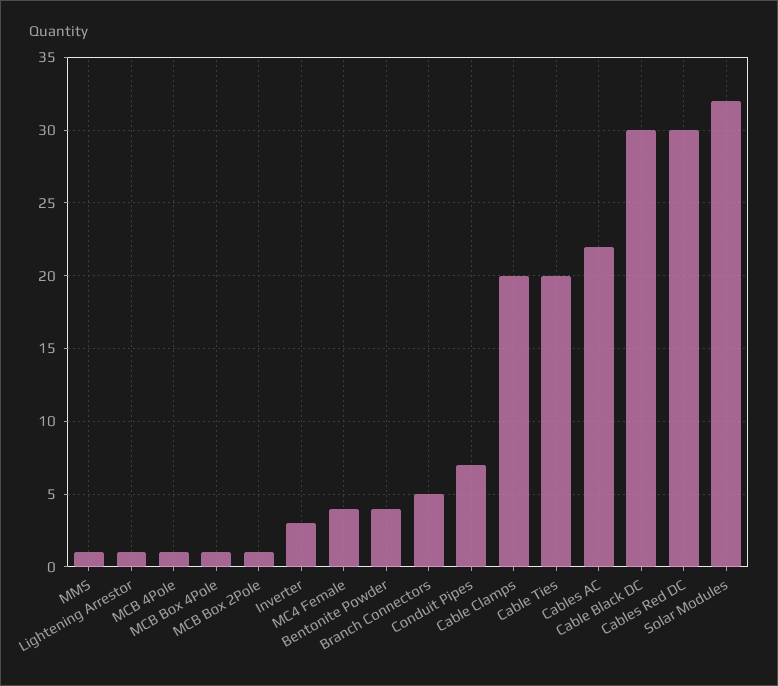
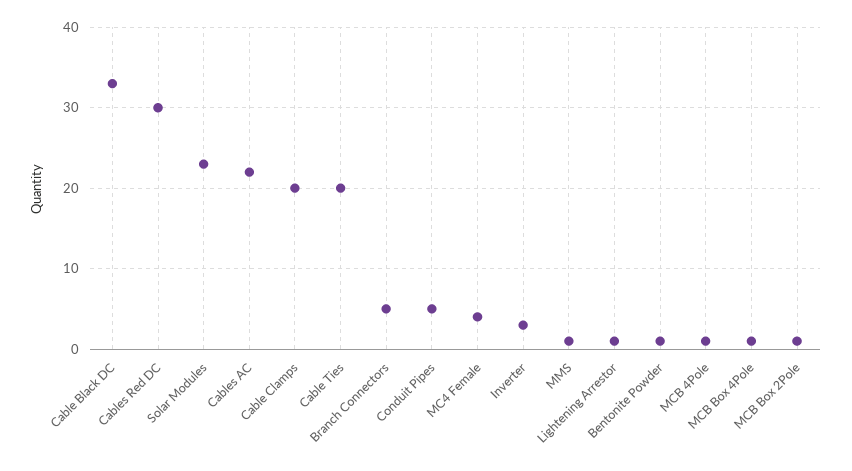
  {
    "MMS": 1,
    "Lightening Arrestor": 1,
    "MCB 4Pole": 1,
    "MCB Box 4Pole": 1,
    "MCB Box 2Pole": 1,
    "Inverter": 3,
    "MC4 Female": 4,
-   "Bentonite Powder": 4,
+   "Bentonite Powder": 1,
    "Branch Connectors": 5,
-   "Conduit Pipes": 7,
+   "Conduit Pipes": 5,
    "Cable Clamps": 20,
    "Cable Ties": 20,
    "Cables AC": 22,
-   "Cable Black DC": 30,
+   "Cable Black DC": 33,
    "Cables Red DC": 30,
-   "Solar Modules": 32
+   "Solar Modules": 23
  }

